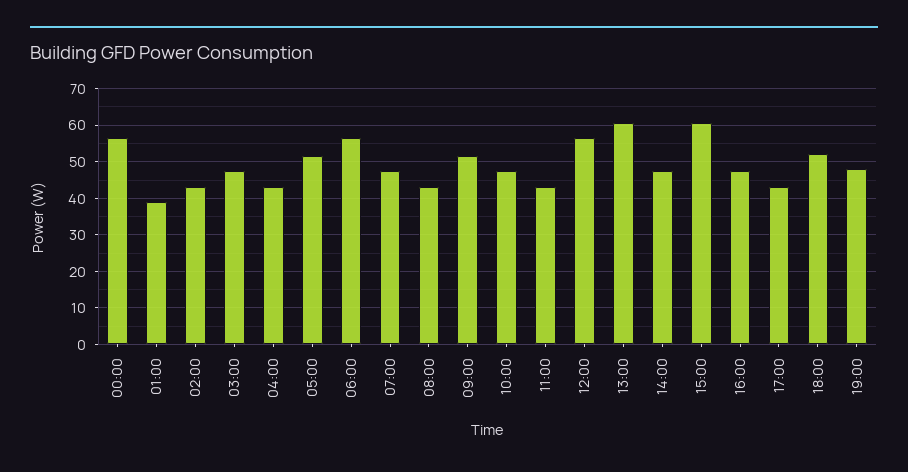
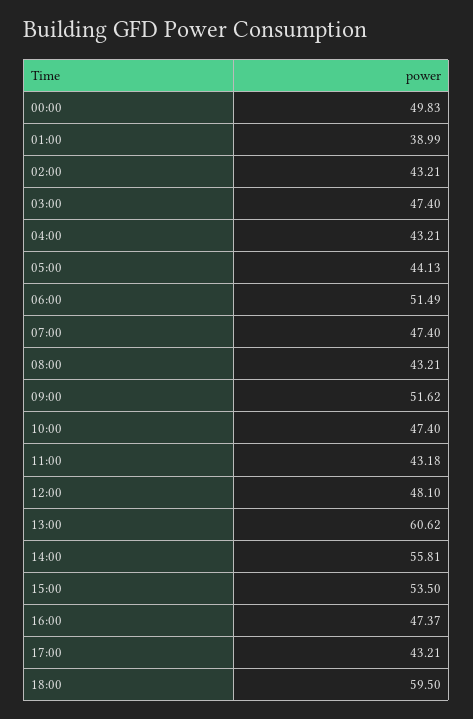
  {
-   "00:00": 56,
+   "00:00": 49.83,
    "01:00": 38.99,
    "02:00": 43.21,
    "03:00": 47.4,
    "04:00": 43.21,
-   "05:00": 52,
+   "05:00": 44.13,
-   "06:00": 56,
+   "06:00": 51.49,
    "07:00": 47.4,
    "08:00": 43.21,
    "09:00": 51.62,
    "10:00": 47.4,
    "11:00": 43.18,
-   "12:00": 56,
+   "12:00": 48.1,
    "13:00": 60.62,
-   "14:00": 48,
+   "14:00": 55.81,
-   "15:00": 60,
+   "15:00": 53.5,
    "16:00": 47.37,
    "17:00": 43.21,
-   "18:00": 52,
+   "18:00": 59.5
-   "19:00": 48
  }

